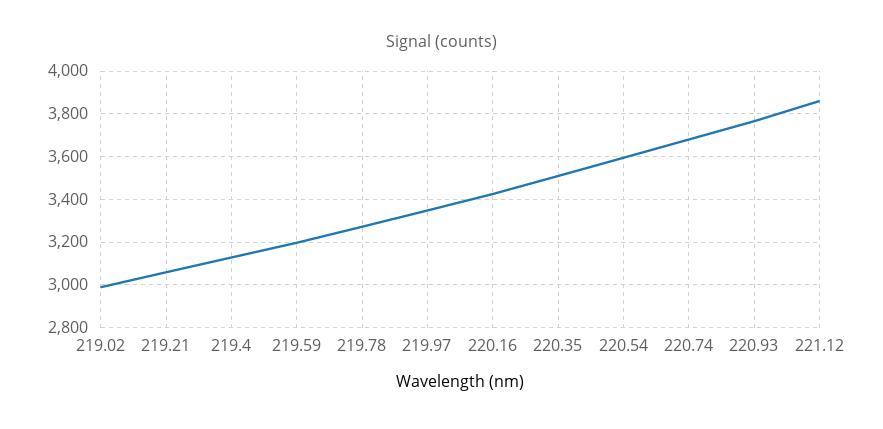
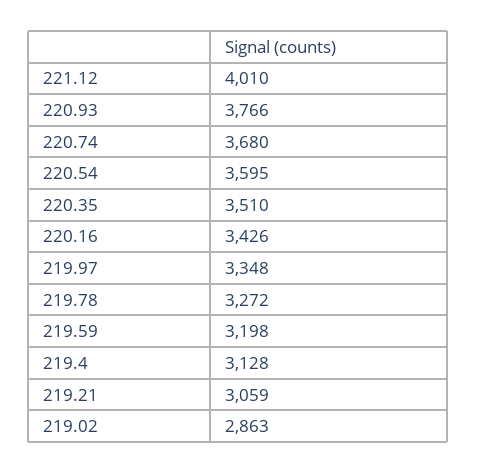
  {
-   "219.02": 3000,
+   "219.02": 2863,
    "219.21": 3059,
    "219.4": 3128,
    "219.59": 3198,
    "219.78": 3272,
    "219.97": 3348,
    "220.16": 3426,
    "220.35": 3510,
    "220.54": 3595,
    "220.74": 3680,
    "220.93": 3766,
-   "221.12": 3850
+   "221.12": 4010
  }

